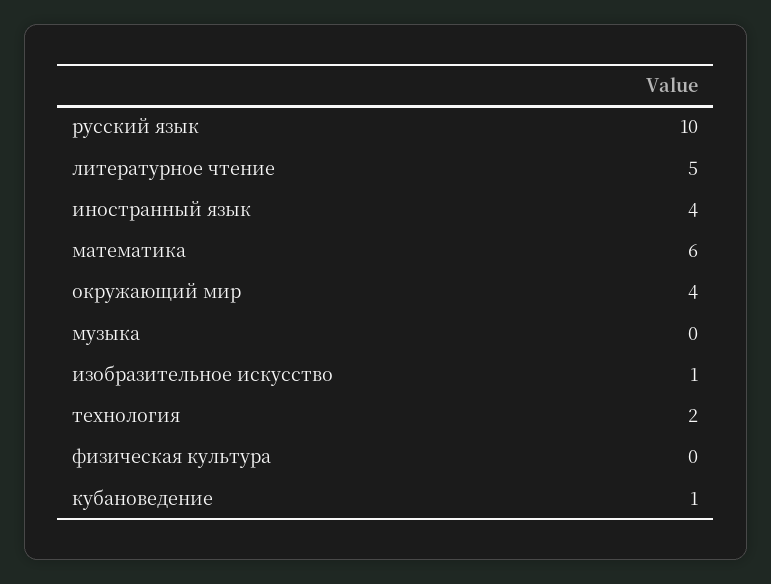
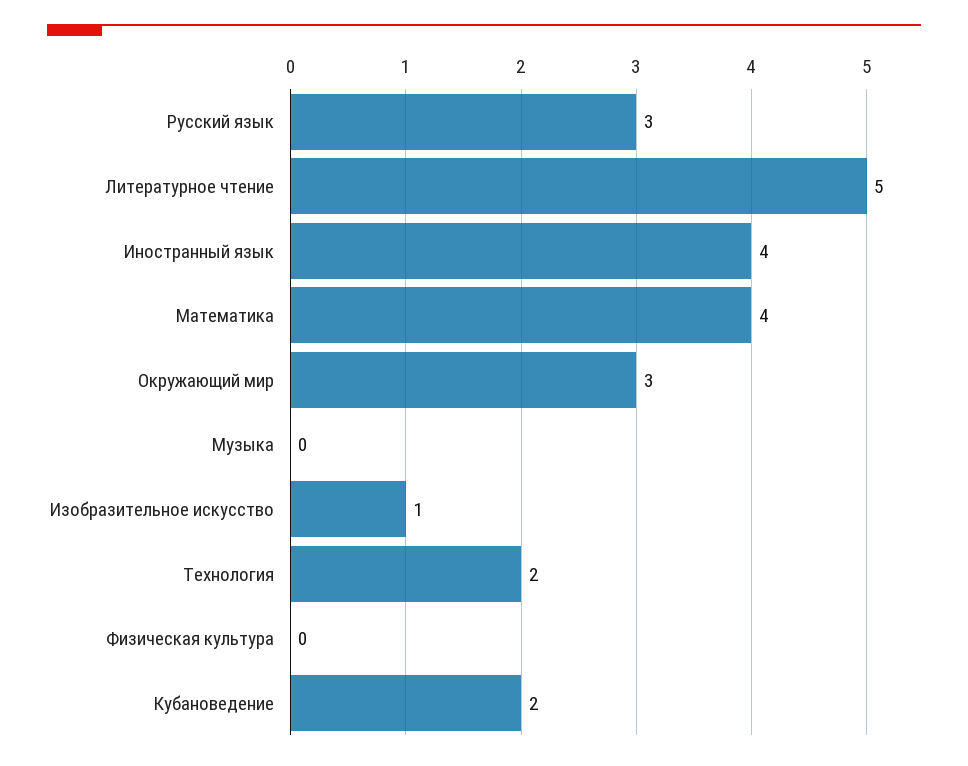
  {
-   "русский язык": 10,
+   "русский язык": 3,
    "литературное чтение": 5,
    "иностранный язык": 4,
-   "математика": 6,
+   "математика": 4,
-   "окружающий мир": 4,
+   "окружающий мир": 3,
    "музыка": 0,
    "изобразительное искусство": 1,
    "технология": 2,
    "физическая культура": 0,
-   "кубановедение": 1
+   "кубановедение": 2
  }

